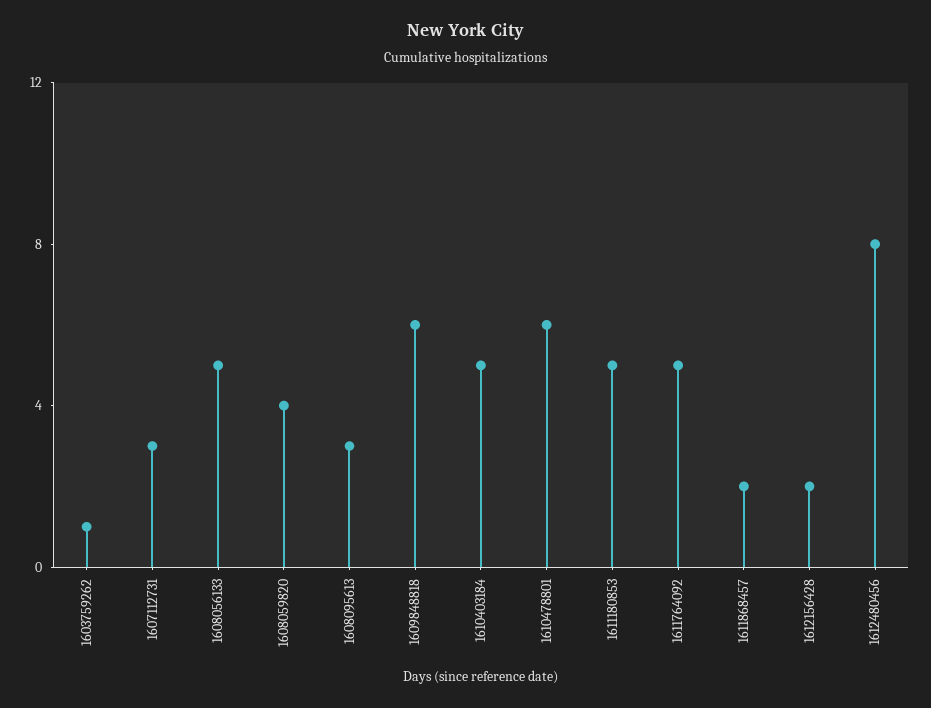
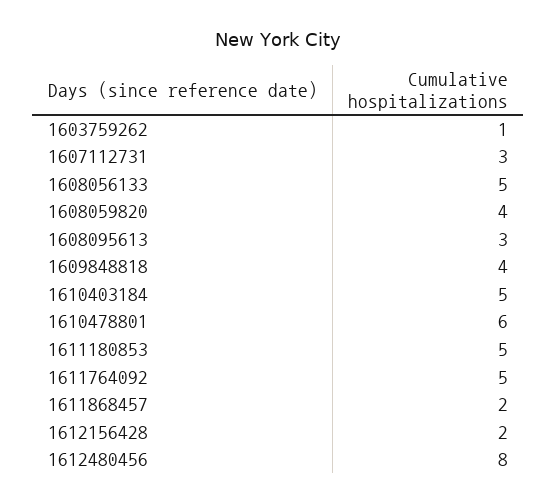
  {
    "1603759262": 1,
    "1607112731": 3,
    "1608056133": 5,
    "1608059820": 4,
    "1608095613": 3,
-   "1609848818": 6,
+   "1609848818": 4,
    "1610403184": 5,
    "1610478801": 6,
    "1611180853": 5,
    "1611764092": 5,
    "1611868457": 2,
    "1612156428": 2,
    "1612480456": 8
  }

